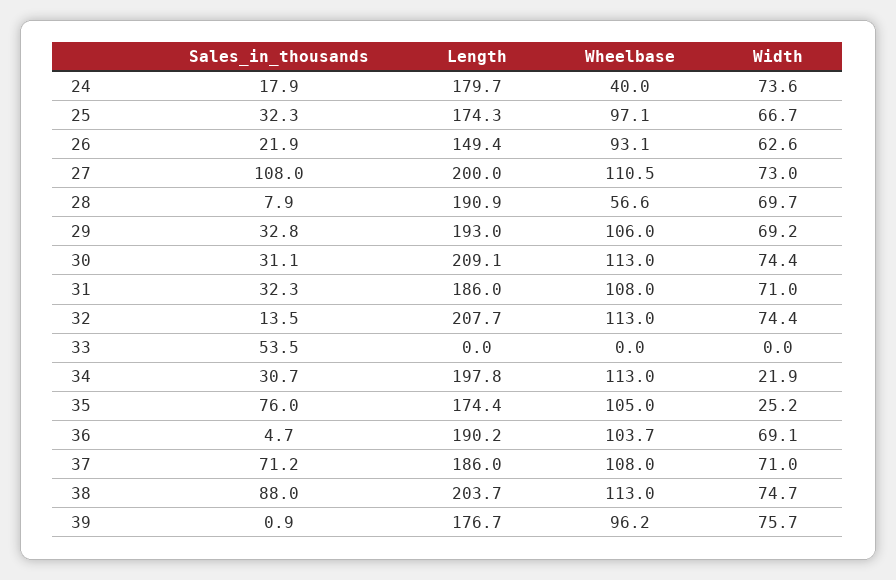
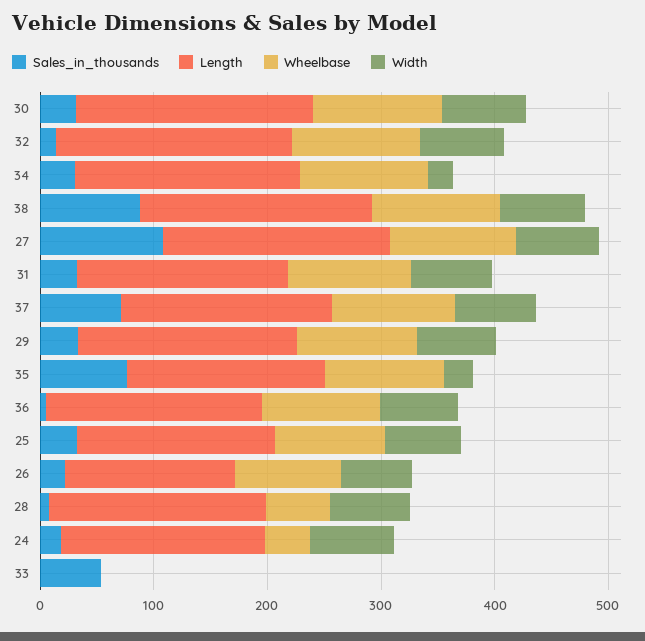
  {
    "Sales_in_thousands": {
      "24": 17.9,
      "25": 32.3,
      "26": 21.9,
      "27": 108,
      "28": 7.9,
      "29": 32.8,
      "30": 31.1,
      "31": 32.3,
      "32": 13.5,
      "33": 53.5,
      "34": 30.7,
      "35": 76,
      "36": 4.7,
      "37": 71.2,
-     "38": 88,
+     "38": 88
-     "39": 0.9
    },
    "Length": {
      "24": 179.7,
      "25": 174.3,
      "26": 149.4,
      "27": 200,
      "28": 190.9,
      "29": 193,
      "30": 209.1,
      "31": 186,
      "32": 207.7,
      "33": 0,
      "34": 197.8,
      "35": 174.4,
      "36": 190.2,
      "37": 186,
-     "38": 203.7,
+     "38": 203.7
-     "39": 176.7
    },
    "Wheelbase": {
      "24": 40,
      "25": 97.1,
      "26": 93.1,
      "27": 110.5,
      "28": 56.6,
      "29": 106,
      "30": 113,
      "31": 108,
      "32": 113,
      "33": 0,
      "34": 113,
      "35": 105,
      "36": 103.7,
      "37": 108,
-     "38": 113,
+     "38": 113
-     "39": 96.2
    },
    "Width": {
      "24": 73.6,
      "25": 66.7,
      "26": 62.6,
      "27": 73,
      "28": 69.7,
      "29": 69.2,
      "30": 74.4,
      "31": 71,
      "32": 74.4,
      "33": 0,
      "34": 21.9,
      "35": 25.2,
      "36": 69.1,
      "37": 71,
-     "38": 74.7,
+     "38": 74.7
-     "39": 75.7
    }
  }

